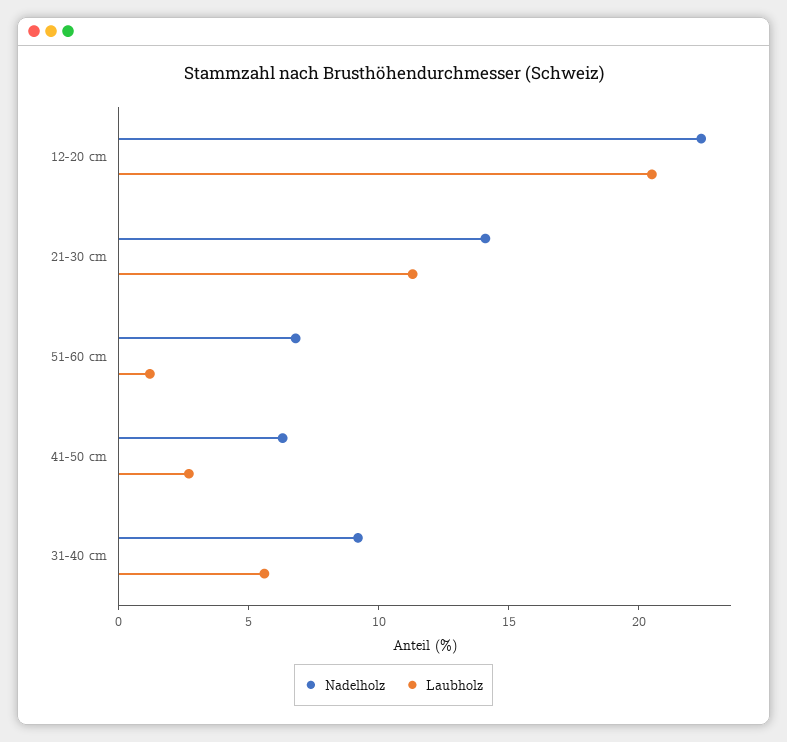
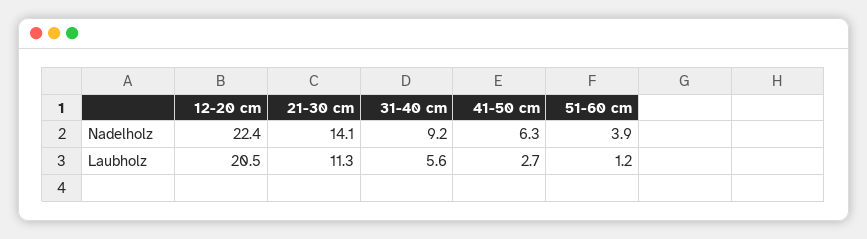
  {
    "Nadelholz": {
      "12-20 cm": 22.4,
      "21-30 cm": 14.1,
-     "51-60 cm": 7,
+     "51-60 cm": 3.9,
      "41-50 cm": 6.3,
      "31-40 cm": 9.2
    },
    "Laubholz": {
      "12-20 cm": 20.5,
      "21-30 cm": 11.3,
      "51-60 cm": 1.2,
      "41-50 cm": 2.7,
      "31-40 cm": 5.6
    }
  }

